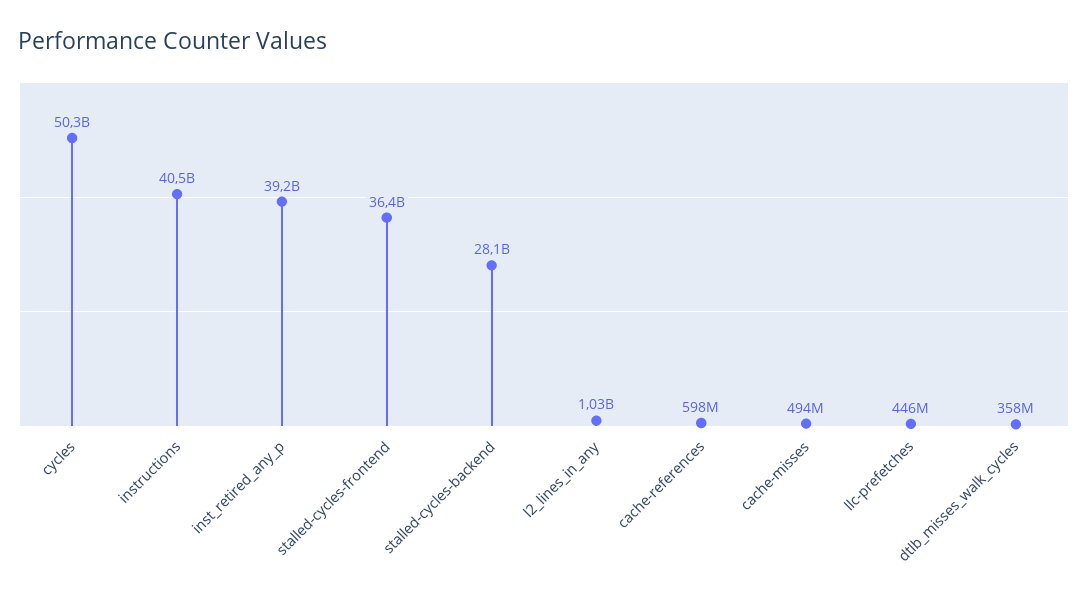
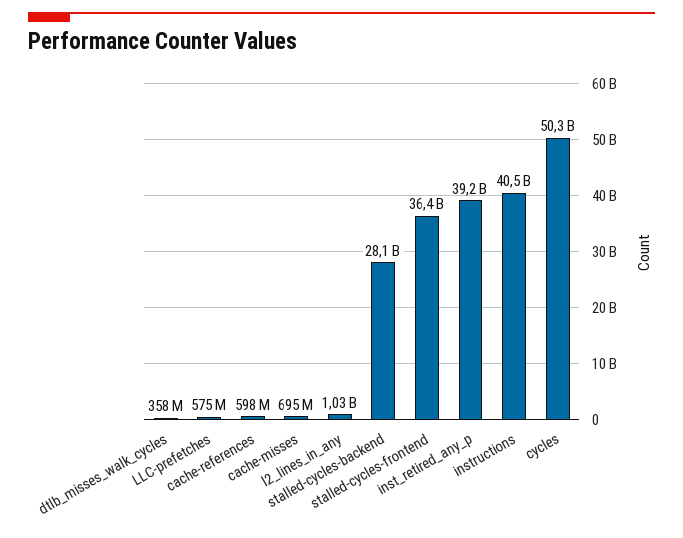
  {
    "cycles": 50300000000,
    "instructions": 40500000000,
    "inst_retired_any_p": 39200000000,
    "stalled-cycles-frontend": 36400000000,
    "stalled-cycles-backend": 28100000000,
    "l2_lines_in_any": 1030000000,
    "cache-references": 598000000,
-   "cache-misses": 494000000,
+   "cache-misses": 695000000,
-   "llc-prefetches": 446000000,
+   "llc-prefetches": 575000000,
    "dtlb_misses_walk_cycles": 358000000
  }

